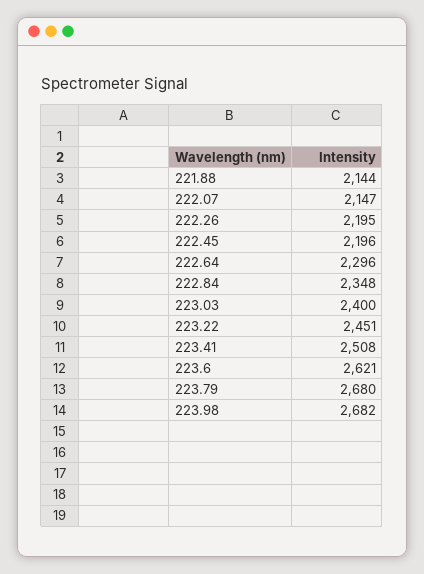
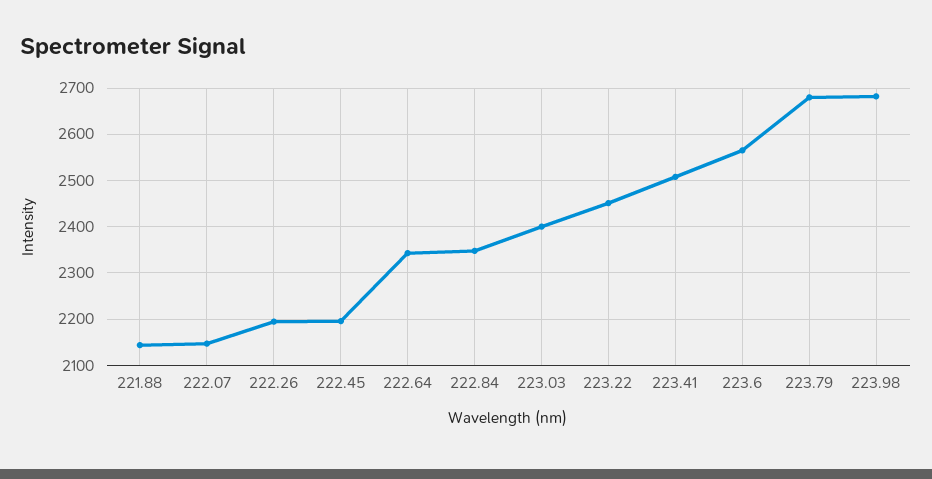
  {
    "221.88": 2144,
    "222.07": 2147,
    "222.26": 2195,
    "222.45": 2196,
-   "222.64": 2296,
+   "222.64": 2340,
    "222.84": 2348,
    "223.03": 2400,
    "223.22": 2451,
    "223.41": 2508,
-   "223.6": 2621,
+   "223.6": 2560,
    "223.79": 2680,
    "223.98": 2682
  }

